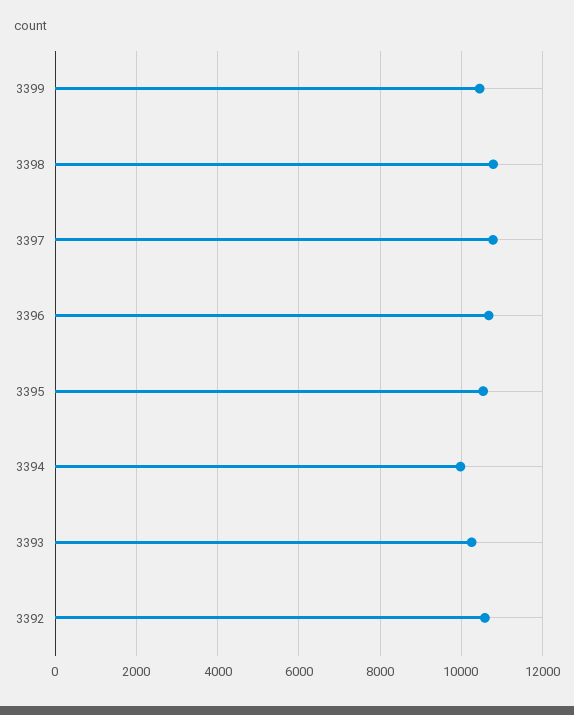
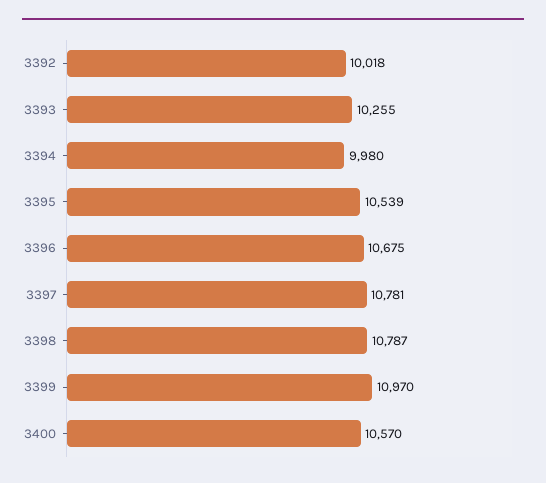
  {
-   "3399": 10400,
+   "3399": 10970,
    "3398": 10787,
    "3397": 10781,
    "3396": 10675,
    "3395": 10539,
    "3394": 9980,
    "3393": 10255,
-   "3392": 10600
+   "3392": 10018,
+   "3400": 10570
  }

